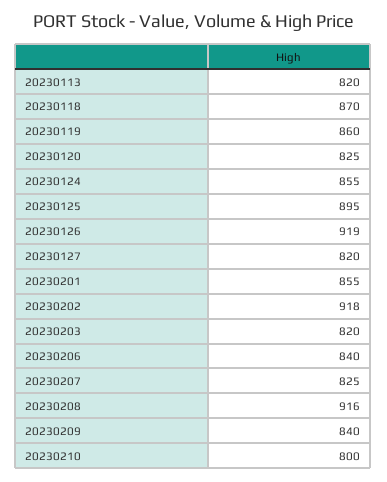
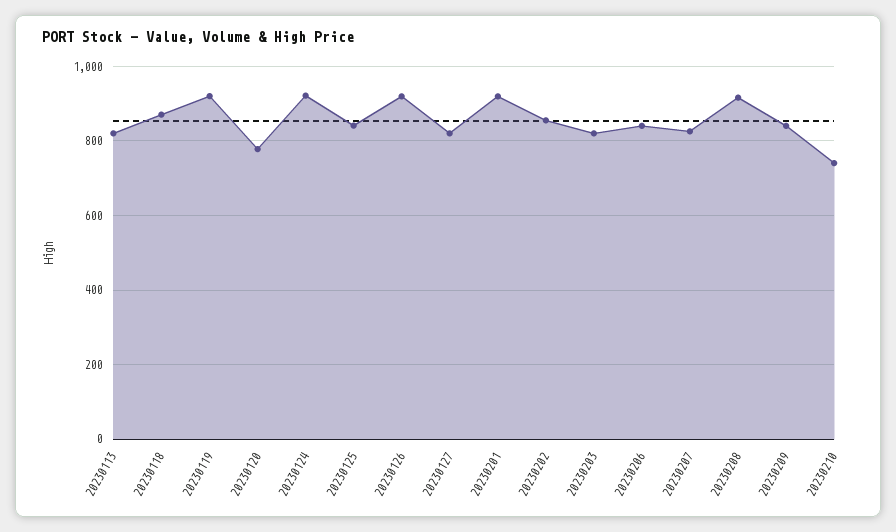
  {
    "20230113": 820,
    "20230118": 870,
-   "20230119": 860,
+   "20230119": 920,
-   "20230120": 825,
+   "20230120": 780,
-   "20230124": 855,
+   "20230124": 920,
-   "20230125": 895,
+   "20230125": 840,
    "20230126": 919,
    "20230127": 820,
-   "20230201": 855,
+   "20230201": 920,
-   "20230202": 918,
+   "20230202": 860,
    "20230203": 820,
    "20230206": 840,
    "20230207": 825,
    "20230208": 916,
    "20230209": 840,
-   "20230210": 800
+   "20230210": 740
  }

